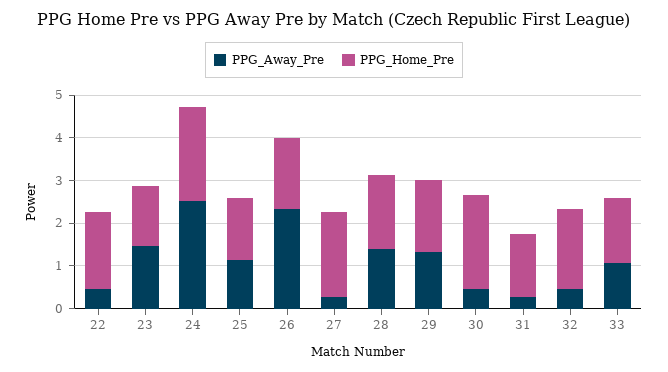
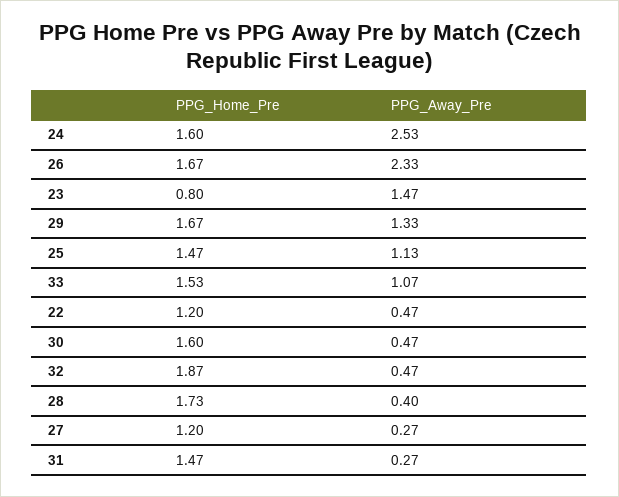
  {
    "PPG_Away_Pre": {
      "22": 0.47,
      "23": 1.47,
      "24": 2.53,
      "25": 1.13,
      "26": 2.33,
      "27": 0.27,
-     "28": 1.4,
+     "28": 0.4,
      "29": 1.33,
      "30": 0.47,
      "31": 0.27,
      "32": 0.47,
      "33": 1.07
    },
    "PPG_Home_Pre": {
-     "22": 1.8,
+     "22": 1.2,
-     "23": 1.4,
+     "23": 0.8,
-     "24": 2.2,
+     "24": 1.6,
      "25": 1.47,
      "26": 1.67,
-     "27": 2,
+     "27": 1.2,
      "28": 1.73,
      "29": 1.67,
-     "30": 2.2,
+     "30": 1.6,
      "31": 1.47,
      "32": 1.87,
      "33": 1.53
    }
  }

